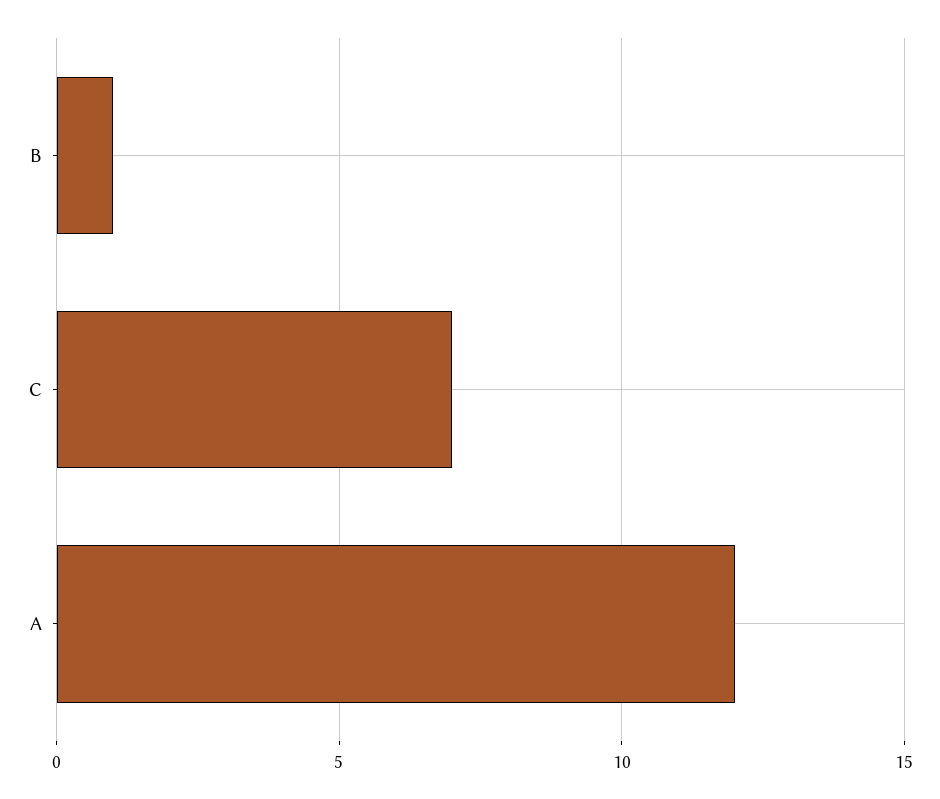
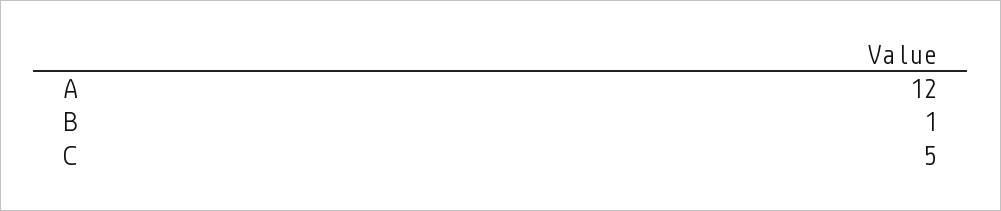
  {
    "B": 1,
-   "C": 7,
+   "C": 5,
    "A": 12
  }

